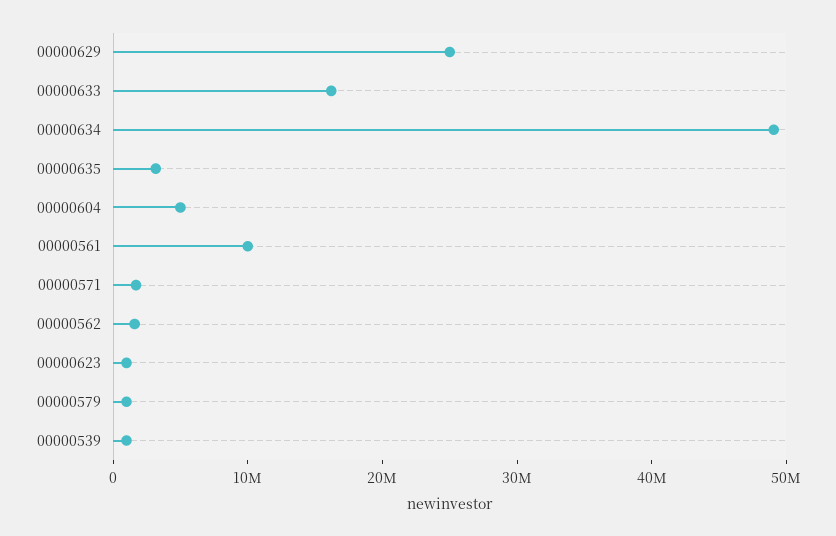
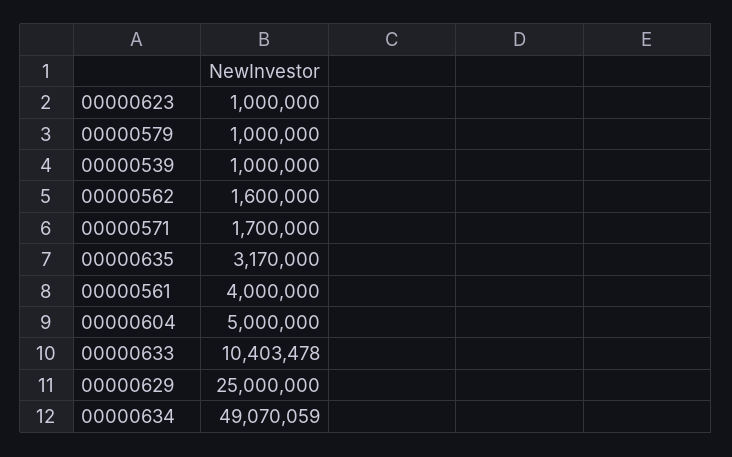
  {
    "00000629": 25000000,
-   "00000633": 16000000,
+   "00000633": 10403478,
    "00000634": 49070059,
    "00000635": 3170000,
    "00000604": 5000000,
-   "00000561": 10000000,
+   "00000561": 4000000,
    "00000571": 1700000,
    "00000562": 1600000,
    "00000623": 1000000,
    "00000579": 1000000,
    "00000539": 1000000
  }

